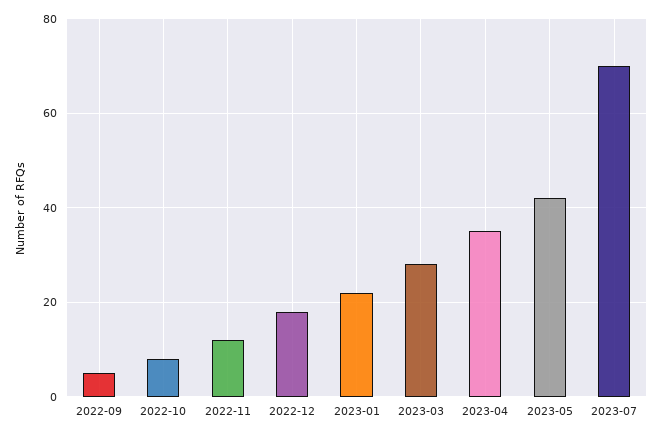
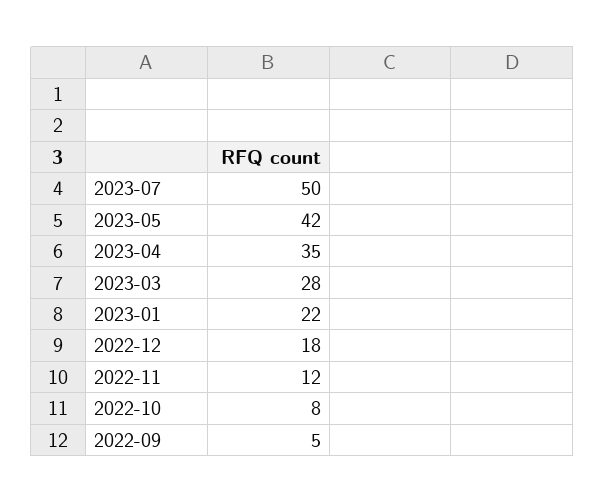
  {
    "2022-09": 5,
    "2022-10": 8,
    "2022-11": 12,
    "2022-12": 18,
    "2023-01": 22,
    "2023-03": 28,
    "2023-04": 35,
    "2023-05": 42,
-   "2023-07": 70
+   "2023-07": 50
  }

